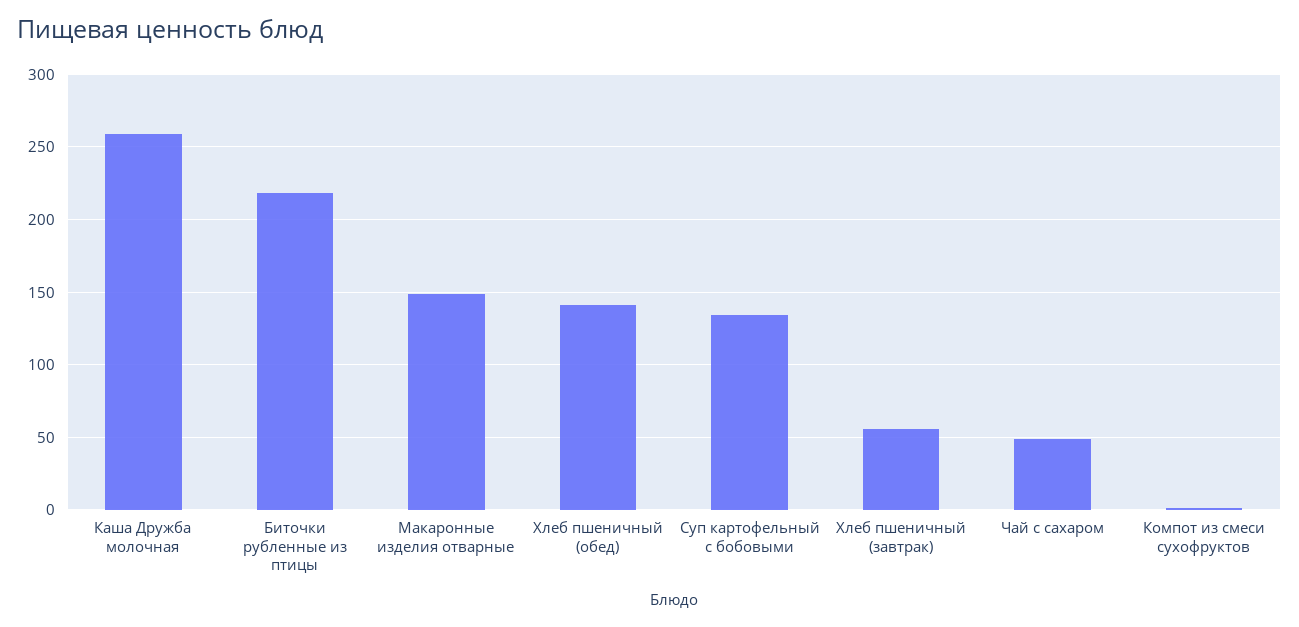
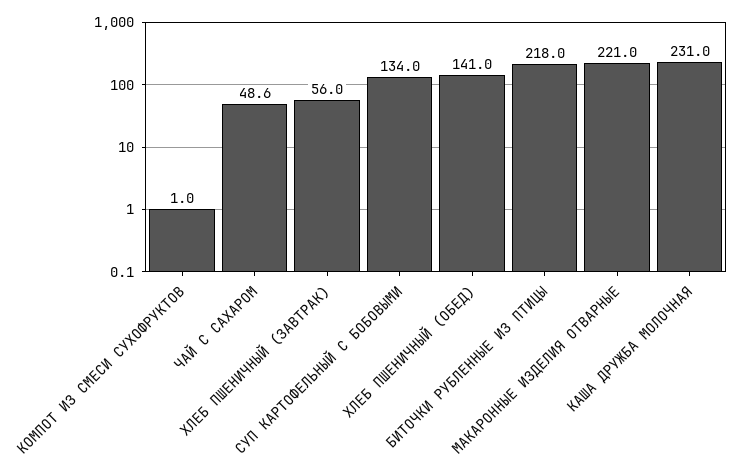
  {
-   "Каша Дружба молочная": 260,
+   "Каша Дружба молочная": 231,
    "Биточки рубленные из птицы": 218,
-   "Макаронные изделия отварные": 150,
+   "Макаронные изделия отварные": 221,
    "Хлеб пшеничный (обед)": 141,
    "Суп картофельный с бобовыми": 134,
    "Хлеб пшеничный (завтрак)": 56,
    "Чай с сахаром": 48.6,
    "Компот из смеси сухофруктов": 1
  }

